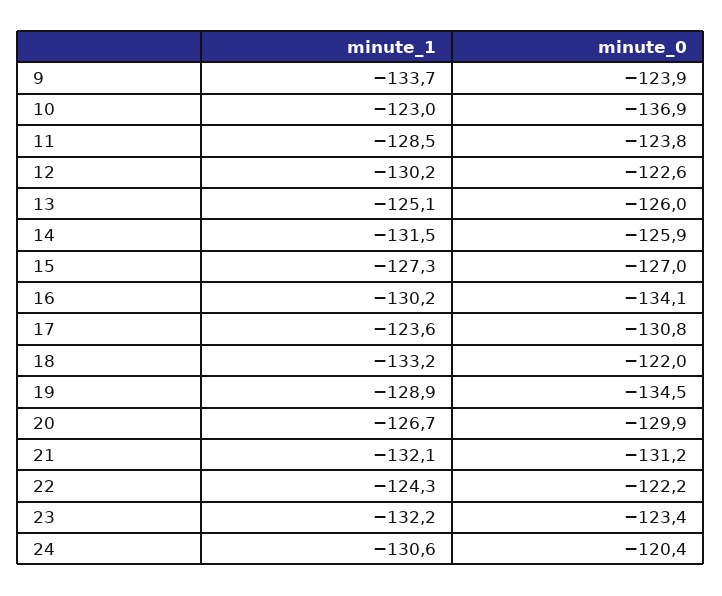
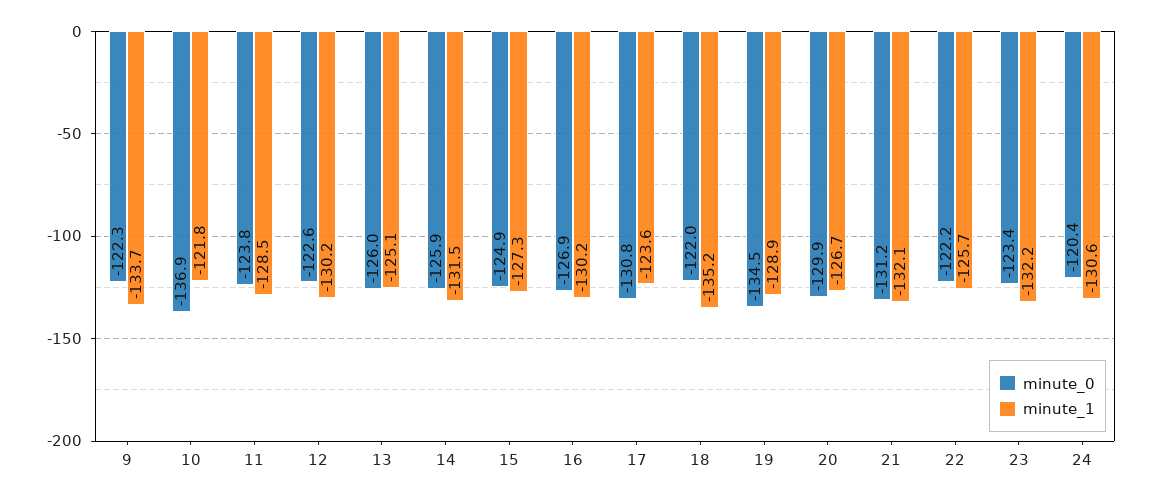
  {
    "minute_1": {
      "9": -133.7,
-     "10": -123,
+     "10": -121.8,
      "11": -128.5,
      "12": -130.2,
      "13": -125.1,
      "14": -131.5,
      "15": -127.3,
      "16": -130.2,
      "17": -123.6,
-     "18": -133.2,
+     "18": -135.2,
      "19": -128.9,
      "20": -126.7,
      "21": -132.1,
-     "22": -124.3,
+     "22": -125.7,
      "23": -132.2,
      "24": -130.6
    },
    "minute_0": {
-     "9": -123.9,
+     "9": -122.3,
      "10": -136.9,
      "11": -123.8,
      "12": -122.6,
      "13": -126,
      "14": -125.9,
-     "15": -127,
+     "15": -124.9,
-     "16": -134.1,
+     "16": -126.9,
      "17": -130.8,
      "18": -122,
      "19": -134.5,
      "20": -129.9,
      "21": -131.2,
      "22": -122.2,
      "23": -123.4,
      "24": -120.4
    }
  }

